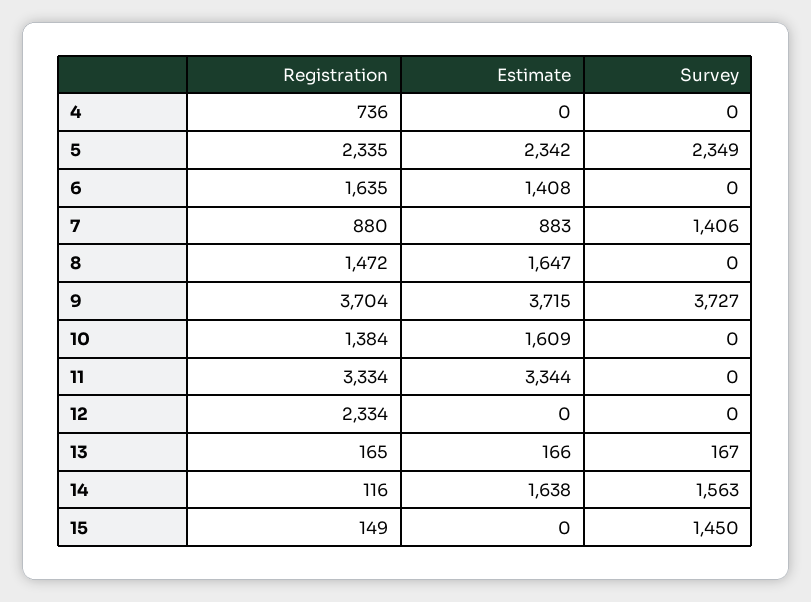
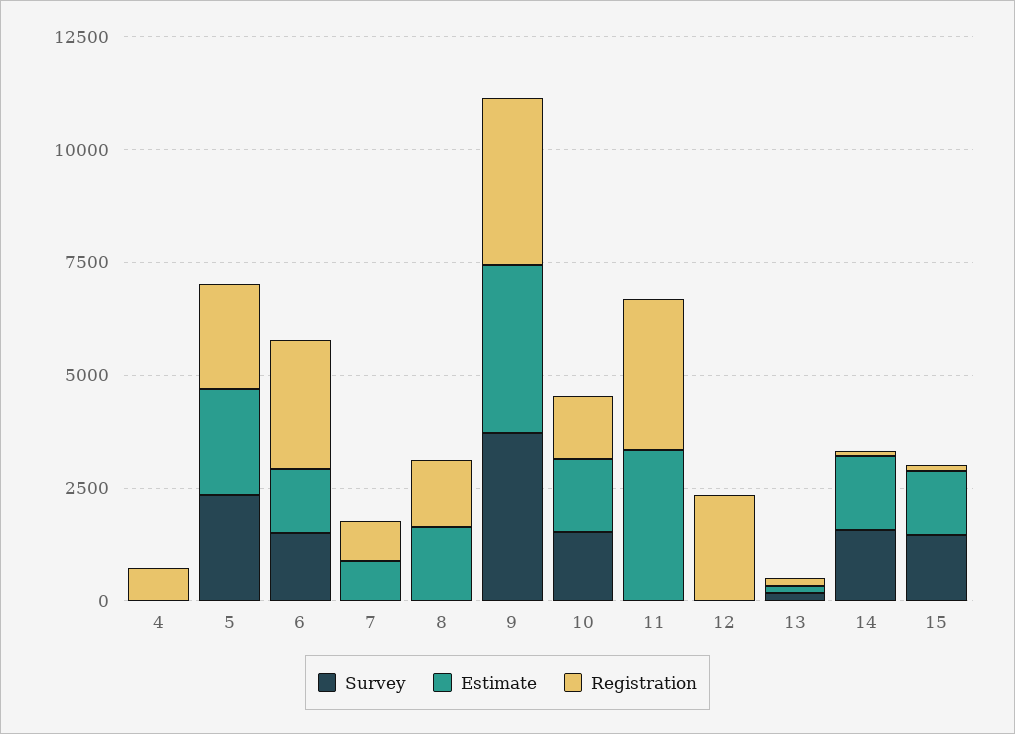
  {
    "Registration": {
      "4": 736,
      "5": 2335,
-     "6": 1635,
+     "6": 3000,
      "7": 880,
      "8": 1472,
      "9": 3704,
      "10": 1384,
      "11": 3334,
      "12": 2334,
      "13": 165,
      "14": 116,
      "15": 149
    },
    "Estimate": {
      "4": 0,
      "5": 2342,
      "6": 1408,
      "7": 883,
      "8": 1647,
      "9": 3715,
      "10": 1609,
      "11": 3344,
      "12": 0,
      "13": 166,
      "14": 1638,
-     "15": 0
+     "15": 1500
    },
    "Survey": {
      "4": 0,
      "5": 2349,
-     "6": 0,
+     "6": 1500,
-     "7": 1406,
+     "7": 0,
      "8": 0,
      "9": 3727,
-     "10": 0,
+     "10": 1500,
      "11": 0,
      "12": 0,
      "13": 167,
      "14": 1563,
      "15": 1450
    }
  }

